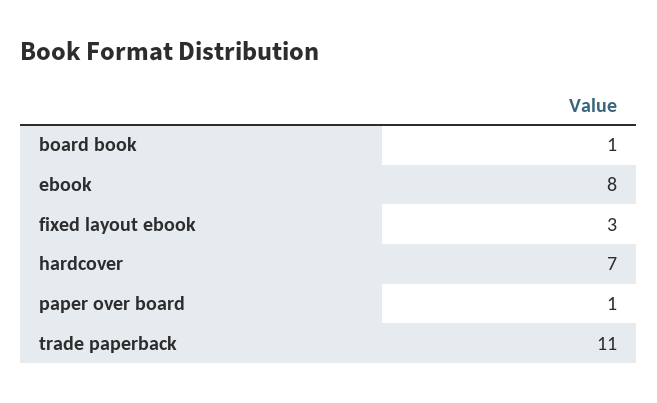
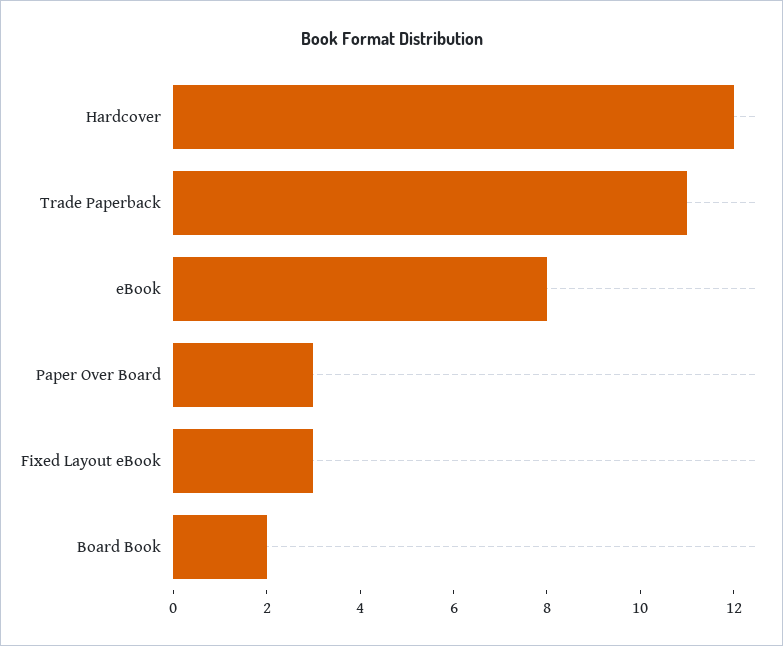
  {
-   "board book": 1,
+   "board book": 2,
    "ebook": 8,
    "fixed layout ebook": 3,
-   "hardcover": 7,
+   "hardcover": 12,
-   "paper over board": 1,
+   "paper over board": 3,
    "trade paperback": 11
  }

